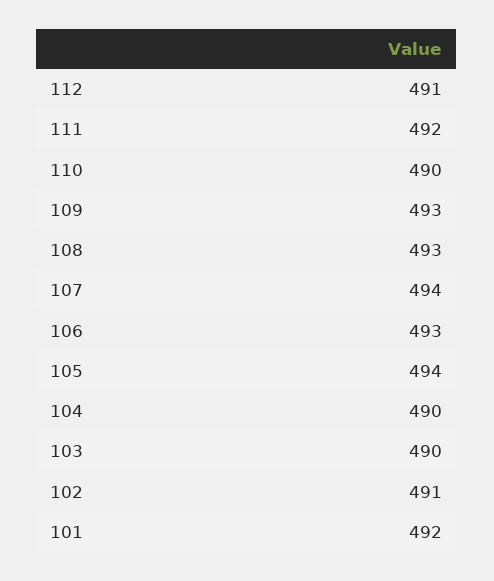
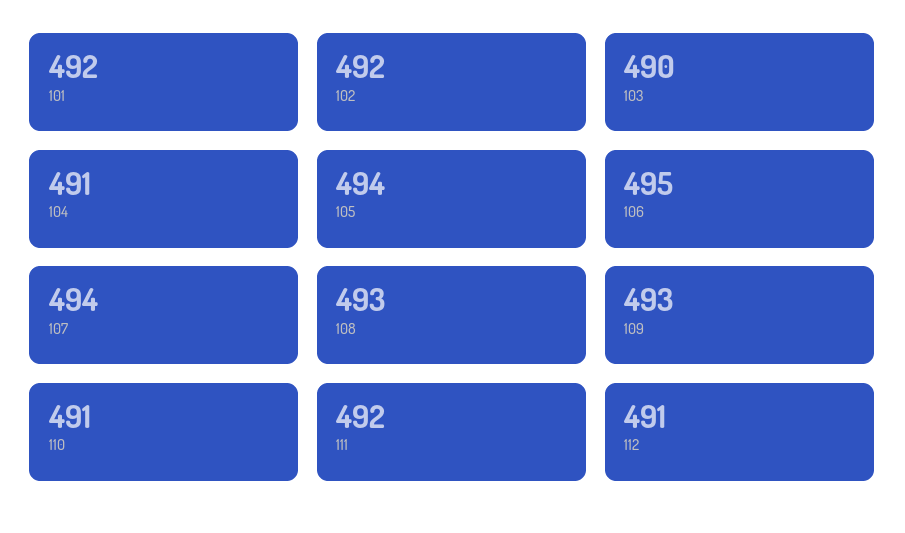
  {
    "112": 491,
    "111": 492,
-   "110": 490,
+   "110": 491,
    "109": 493,
    "108": 493,
    "107": 494,
-   "106": 493,
+   "106": 495,
    "105": 494,
-   "104": 490,
+   "104": 491,
    "103": 490,
-   "102": 491,
+   "102": 492,
    "101": 492
  }

